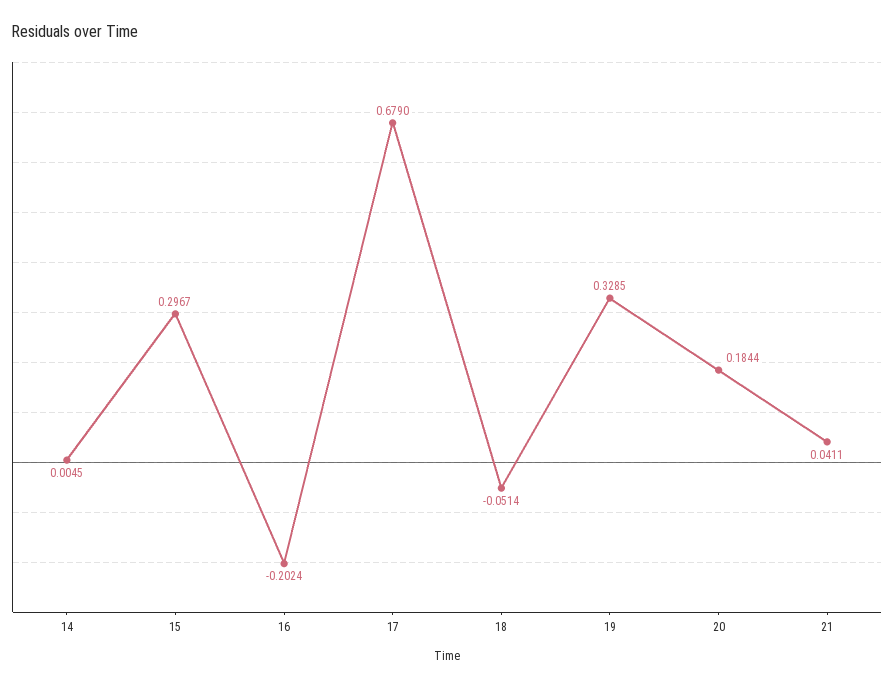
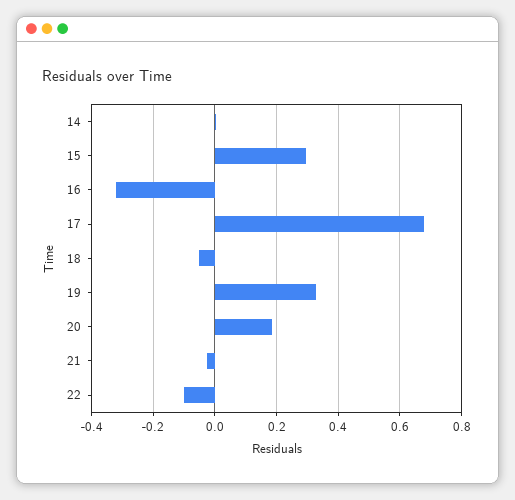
  {
    "14": 0.0045,
    "15": 0.2967,
-   "16": -0.2024,
+   "16": -0.32,
    "17": 0.679,
    "18": -0.0514,
    "19": 0.3285,
    "20": 0.1844,
-   "21": 0.0411
+   "21": -0.02,
+   "22": -0.1
  }

